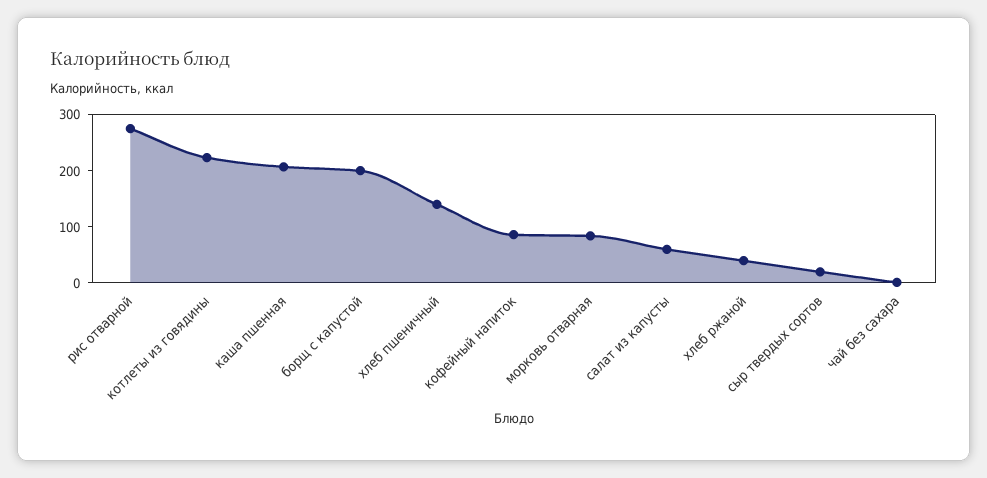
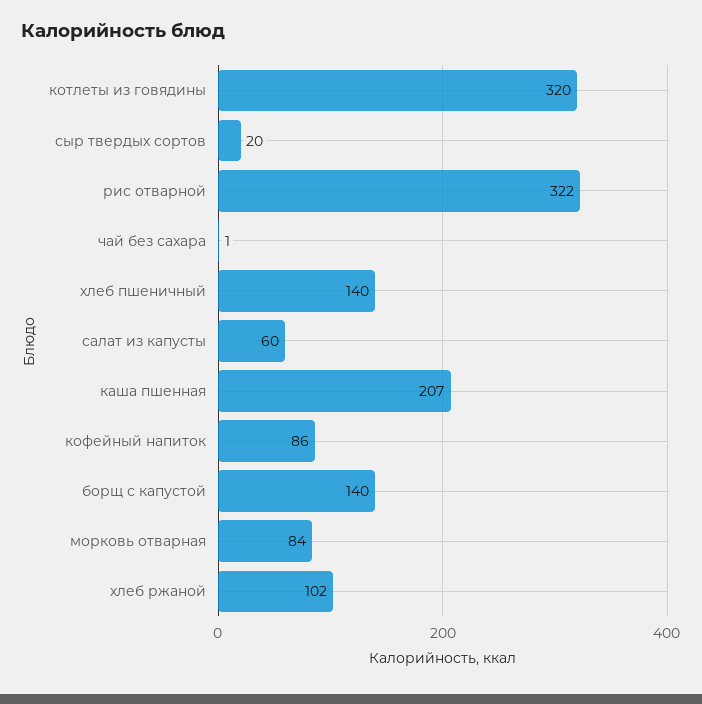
  {
-   "рис отварной": 280,
+   "рис отварной": 322,
-   "котлеты из говядины": 220,
+   "котлеты из говядины": 320,
    "каша пшенная": 207,
-   "борщ с капустой": 200,
+   "борщ с капустой": 140,
    "хлеб пшеничный": 140,
    "кофейный напиток": 86,
    "морковь отварная": 84,
    "салат из капусты": 60,
-   "хлеб ржаной": 40,
+   "хлеб ржаной": 102,
    "сыр твердых сортов": 20,
    "чай без сахара": 1
  }

